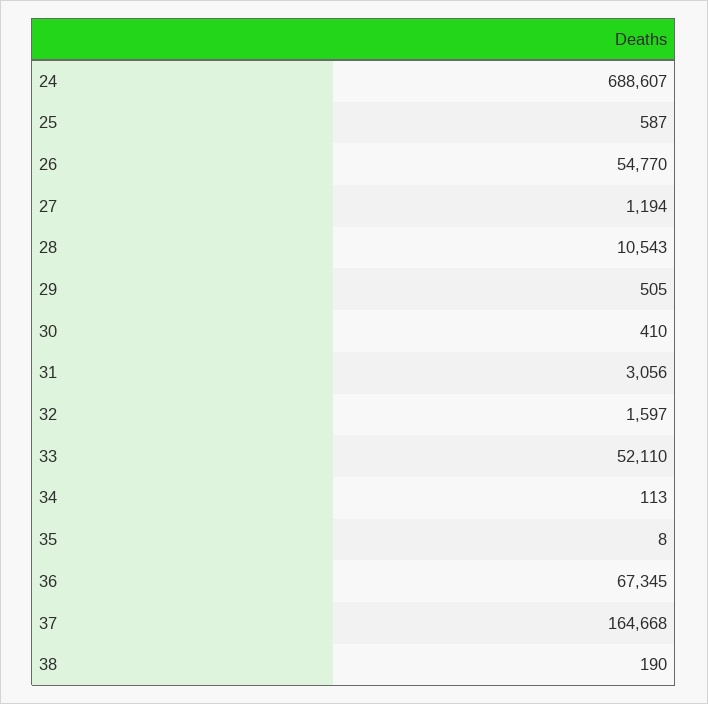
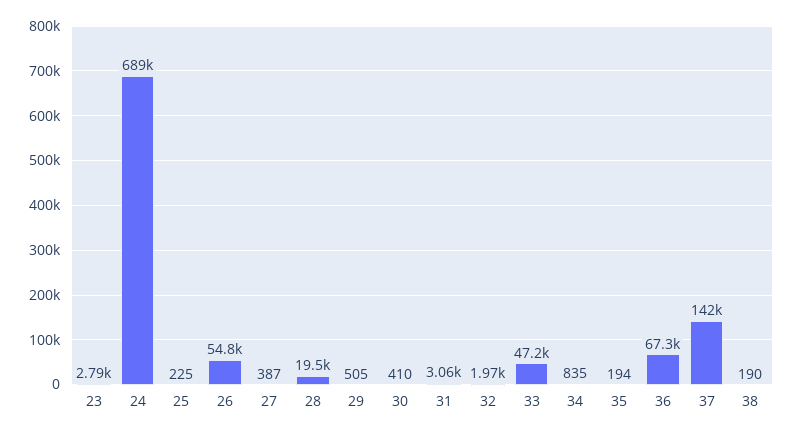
  {
    "24": 688607,
-   "25": 587,
+   "25": 225,
    "26": 54770,
-   "27": 1194,
+   "27": 387,
-   "28": 10543,
+   "28": 19500,
    "29": 505,
    "30": 410,
    "31": 3056,
-   "32": 1597,
+   "32": 1970,
-   "33": 52110,
+   "33": 47200,
-   "34": 113,
+   "34": 835,
-   "35": 8,
+   "35": 194,
    "36": 67345,
-   "37": 164668,
+   "37": 142000,
-   "38": 190
+   "38": 190,
+   "23": 2790
  }

